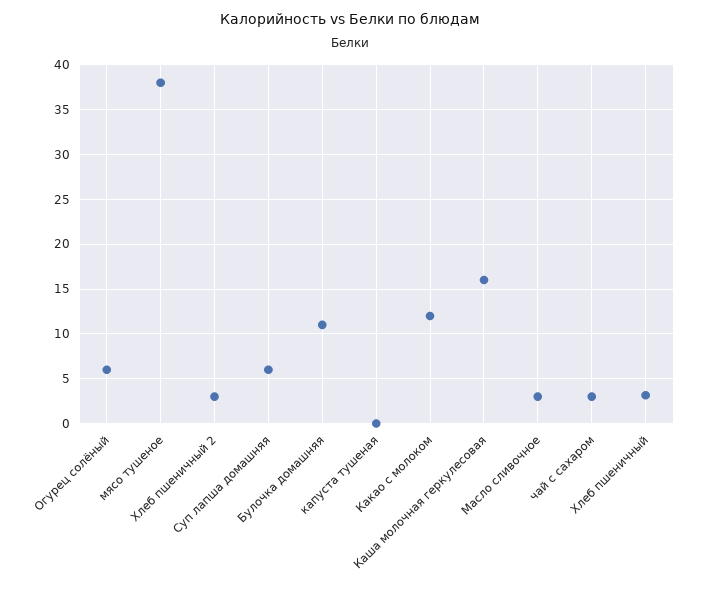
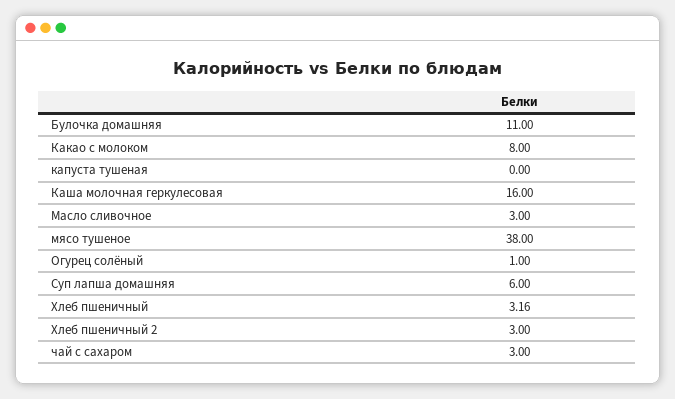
  {
-   "Огурец солёный": 6,
+   "Огурец солёный": 1,
    "мясо тушеное": 38,
    "Хлеб пшеничный 2": 3,
    "Суп лапша домашняя": 6,
    "Булочка домашняя": 11,
    "капуста тушеная": 0,
-   "Какао с молоком": 12,
+   "Какао с молоком": 8,
    "Каша молочная геркулесовая": 16,
    "Масло сливочное": 3,
    "чай с сахаром": 3,
    "Хлеб пшеничный": 3.16
  }

